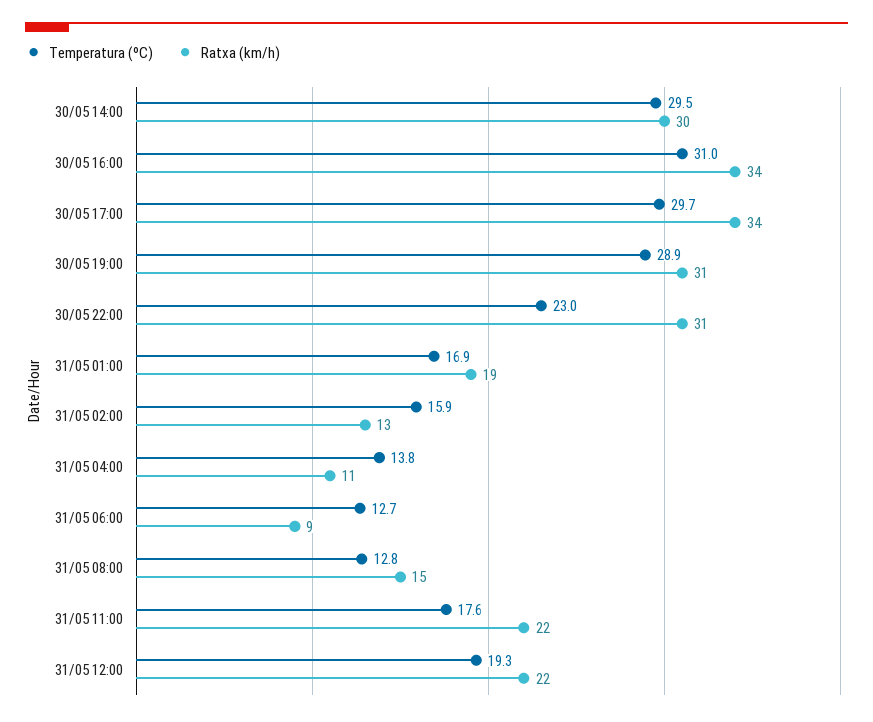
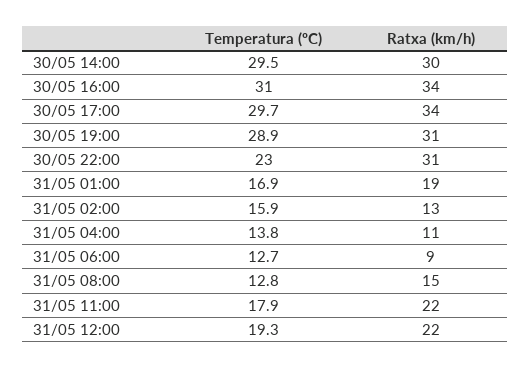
  {
    "Temperatura (ºC)": {
      "30/05 14:00": 29.5,
      "30/05 16:00": 31,
      "30/05 17:00": 29.7,
      "30/05 19:00": 28.9,
      "30/05 22:00": 23,
      "31/05 01:00": 16.9,
      "31/05 02:00": 15.9,
      "31/05 04:00": 13.8,
      "31/05 06:00": 12.7,
      "31/05 08:00": 12.8,
-     "31/05 11:00": 17.6,
+     "31/05 11:00": 17.9,
      "31/05 12:00": 19.3
    },
    "Ratxa (km/h)": {
      "30/05 14:00": 30,
      "30/05 16:00": 34,
      "30/05 17:00": 34,
      "30/05 19:00": 31,
      "30/05 22:00": 31,
      "31/05 01:00": 19,
      "31/05 02:00": 13,
      "31/05 04:00": 11,
      "31/05 06:00": 9,
      "31/05 08:00": 15,
      "31/05 11:00": 22,
      "31/05 12:00": 22
    }
  }

